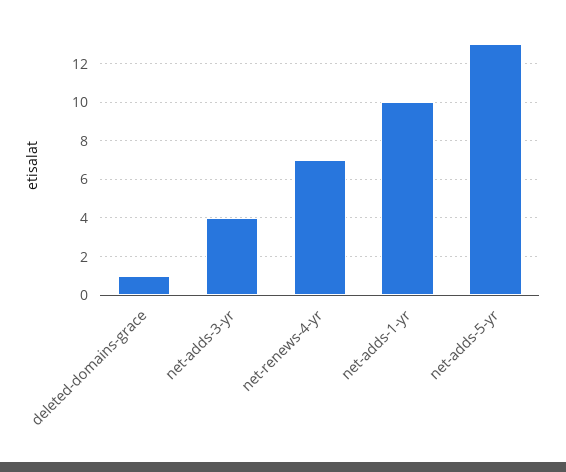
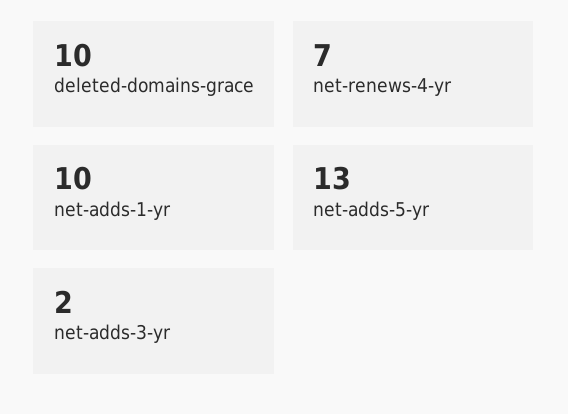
  {
-   "deleted-domains-grace": 1,
+   "deleted-domains-grace": 10,
-   "net-adds-3-yr": 4,
+   "net-adds-3-yr": 2,
    "net-renews-4-yr": 7,
    "net-adds-1-yr": 10,
    "net-adds-5-yr": 13
  }

